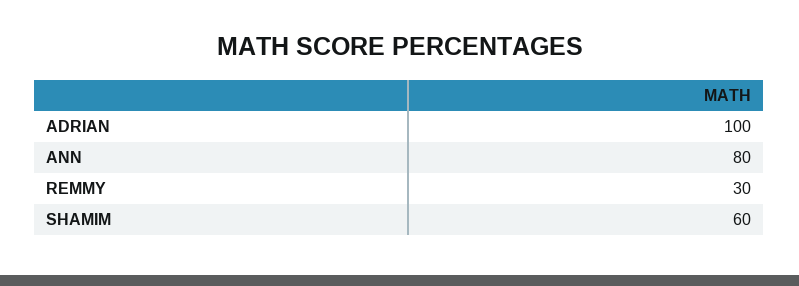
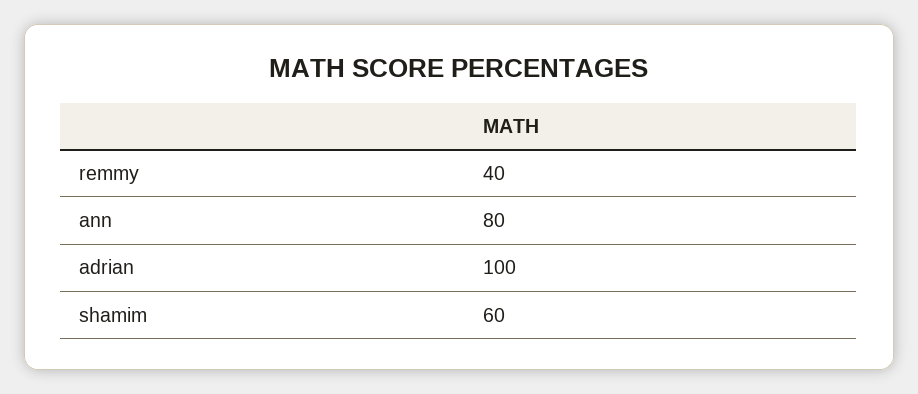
  {
    "ADRIAN": 100,
    "ANN": 80,
-   "REMMY": 30,
+   "REMMY": 40,
    "SHAMIM": 60
  }

